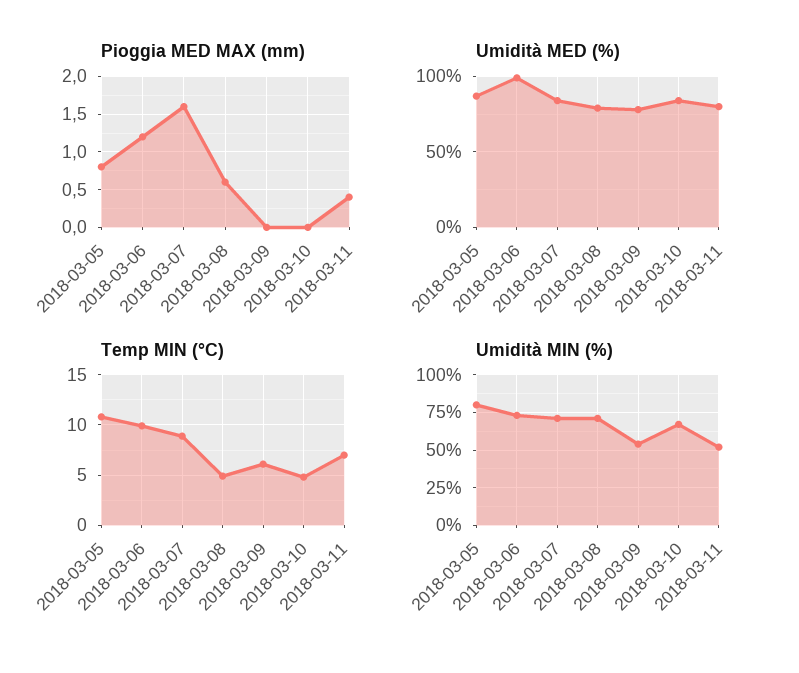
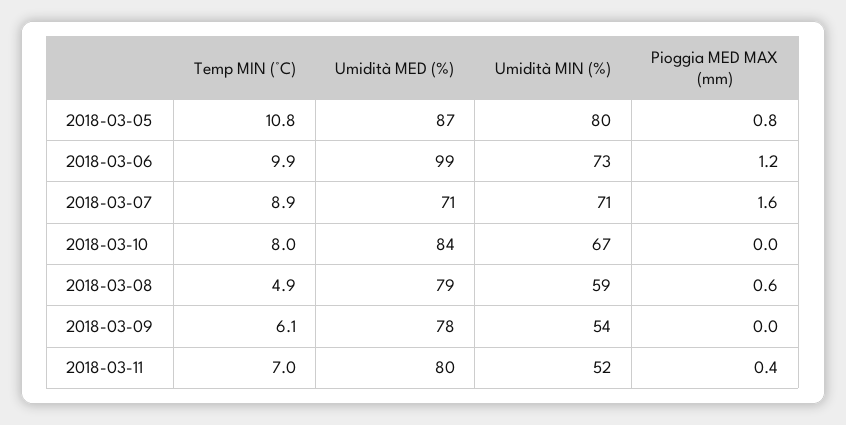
  {
    "Pioggia MED MAX (mm)": {
      "2018-03-05": 0.8,
      "2018-03-06": 1.2,
      "2018-03-07": 1.6,
      "2018-03-08": 0.6,
      "2018-03-09": 0,
      "2018-03-10": 0,
      "2018-03-11": 0.4
    },
    "Umidità MED (%)": {
      "2018-03-05": 87,
      "2018-03-06": 99,
-     "2018-03-07": 85,
+     "2018-03-07": 71,
      "2018-03-08": 79,
      "2018-03-09": 78,
      "2018-03-10": 84,
      "2018-03-11": 80
    },
    "Temp MIN (°C)": {
      "2018-03-05": 10.8,
      "2018-03-06": 9.9,
      "2018-03-07": 8.9,
      "2018-03-08": 4.9,
      "2018-03-09": 6.1,
-     "2018-03-10": 5,
+     "2018-03-10": 8,
      "2018-03-11": 7
    },
    "Umidità MIN (%)": {
      "2018-03-05": 80,
      "2018-03-06": 73,
      "2018-03-07": 71,
-     "2018-03-08": 70,
+     "2018-03-08": 59,
      "2018-03-09": 54,
      "2018-03-10": 67,
      "2018-03-11": 52
    }
  }

